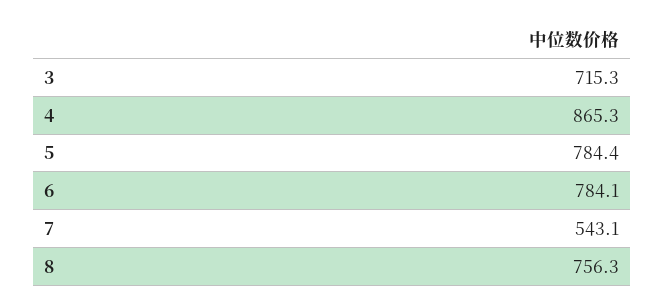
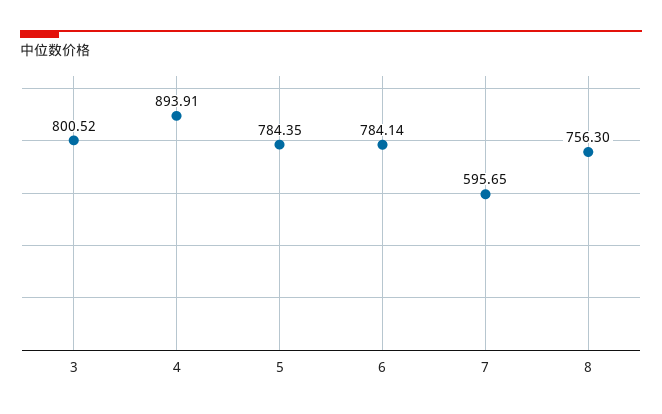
  {
-   "3": 715.3,
+   "3": 800.52,
-   "4": 865.3,
+   "4": 893.91,
    "5": 784.35,
    "6": 784.14,
-   "7": 543.1,
+   "7": 595.65,
    "8": 756.3
  }

